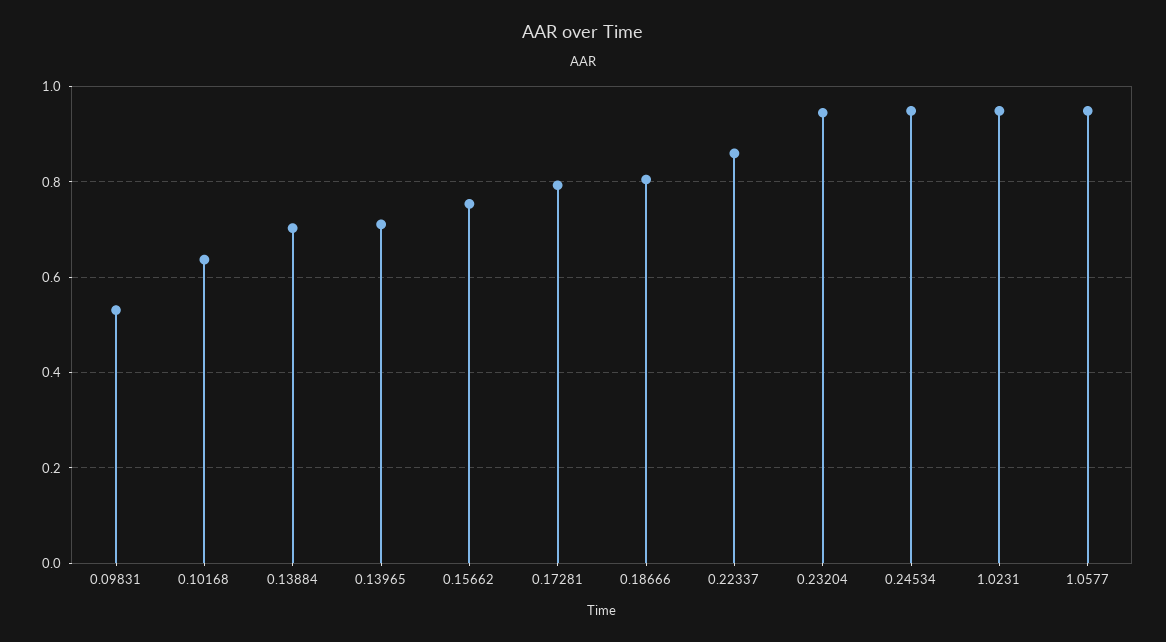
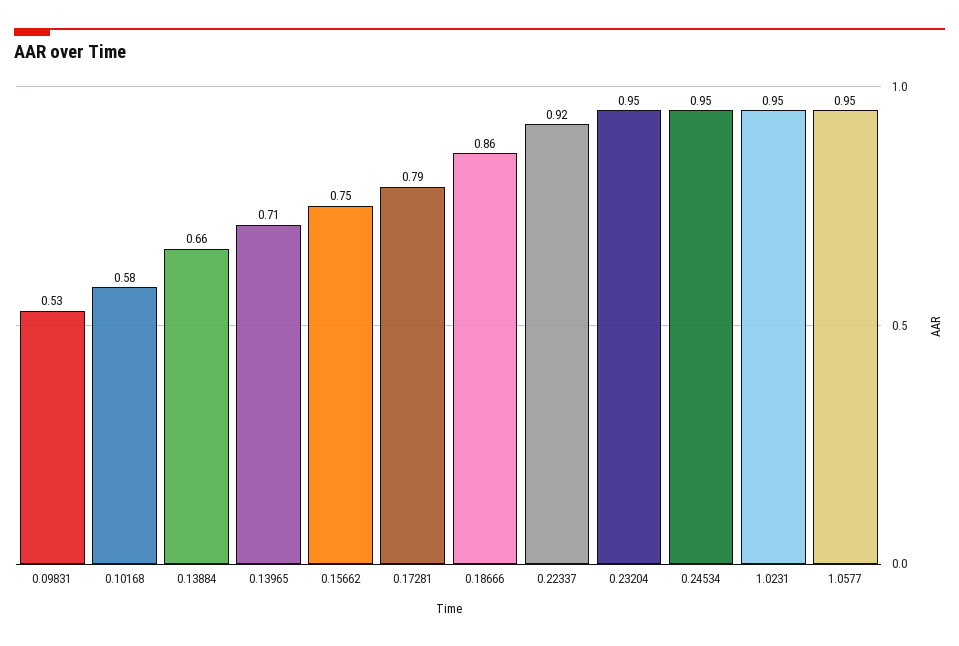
  {
    "0.09831": 0.53,
-   "0.10168": 0.64,
+   "0.10168": 0.58,
-   "0.13884": 0.7,
+   "0.13884": 0.66,
    "0.13965": 0.71,
    "0.15662": 0.75,
    "0.17281": 0.79,
-   "0.18666": 0.8,
+   "0.18666": 0.86,
-   "0.22337": 0.86,
+   "0.22337": 0.92,
    "0.23204": 0.95,
    "0.24534": 0.95,
    "1.0231": 0.95,
    "1.0577": 0.95
  }

